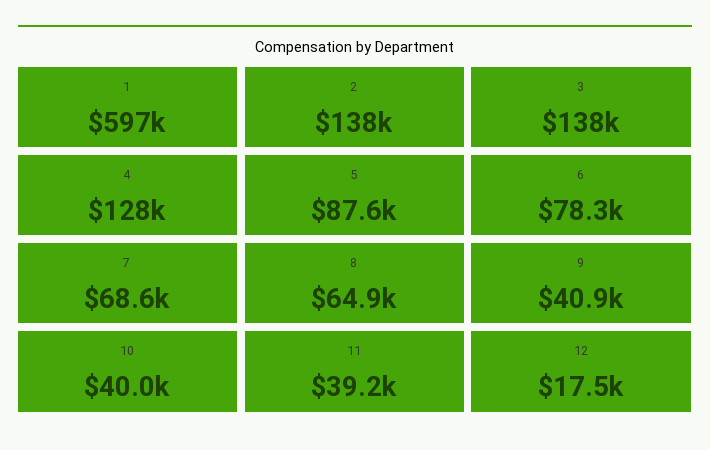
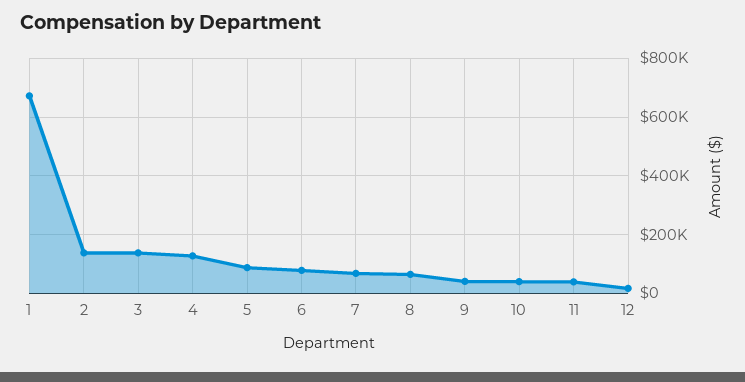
  {
-   "1": 597000,
+   "1": 675000,
    "2": 138000,
    "3": 138000,
    "4": 128000,
    "5": 87600,
    "6": 78300,
    "7": 68600,
    "8": 64900,
    "9": 40900,
    "10": 40000,
    "11": 39200,
    "12": 17500
  }

